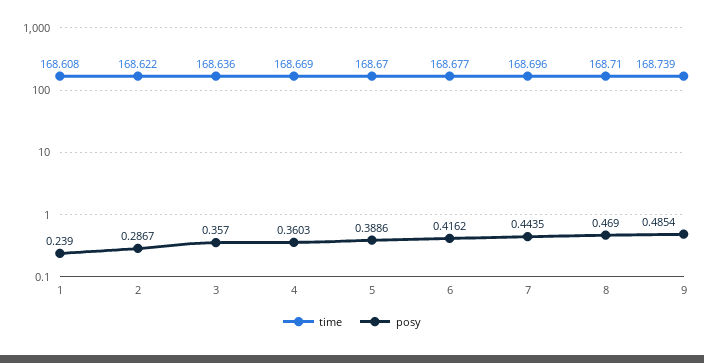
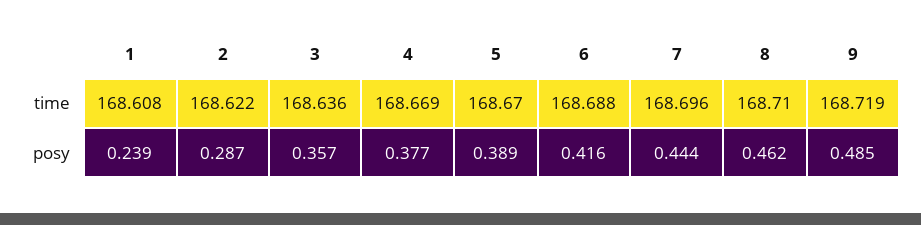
  {
    "time": {
      "1": 168.608,
      "2": 168.622,
      "3": 168.636,
      "4": 168.669,
      "5": 168.67,
-     "6": 168.677,
+     "6": 168.688,
      "7": 168.696,
      "8": 168.71,
-     "9": 168.739
+     "9": 168.719
    },
    "posy": {
      "1": 0.239,
      "2": 0.2867,
      "3": 0.357,
-     "4": 0.3603,
+     "4": 0.377,
      "5": 0.3886,
      "6": 0.4162,
      "7": 0.4435,
-     "8": 0.469,
+     "8": 0.462,
      "9": 0.4854
    }
  }

